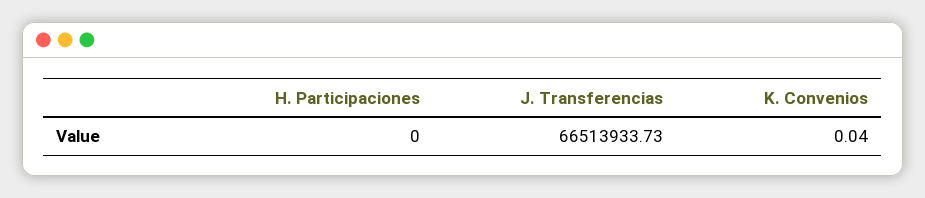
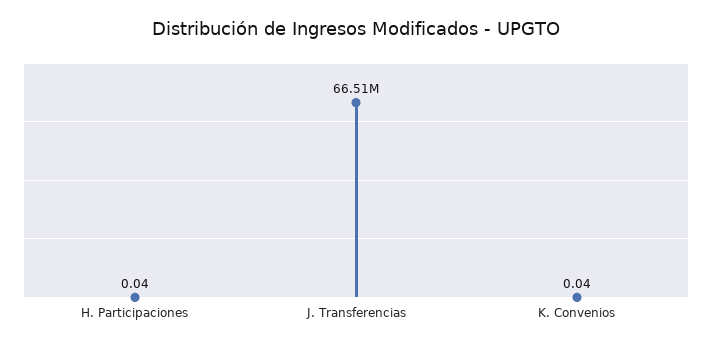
  {
-   "H. Participaciones": 0,
+   "H. Participaciones": 0.04,
    "J. Transferencias": 66513933.73,
    "K. Convenios": 0.04
  }

